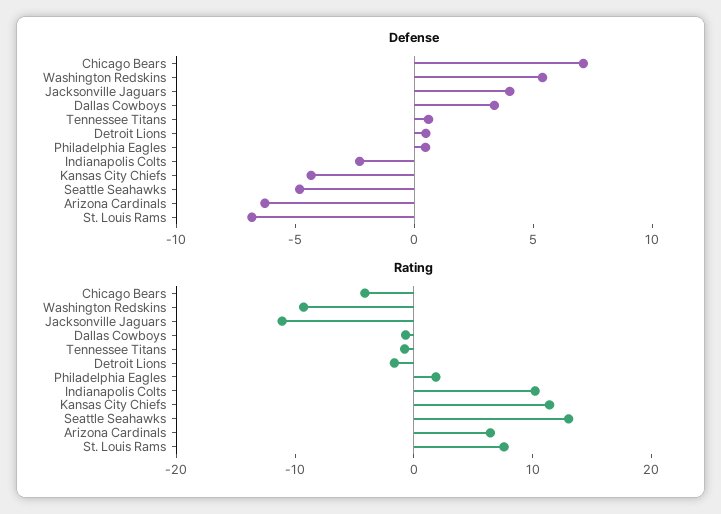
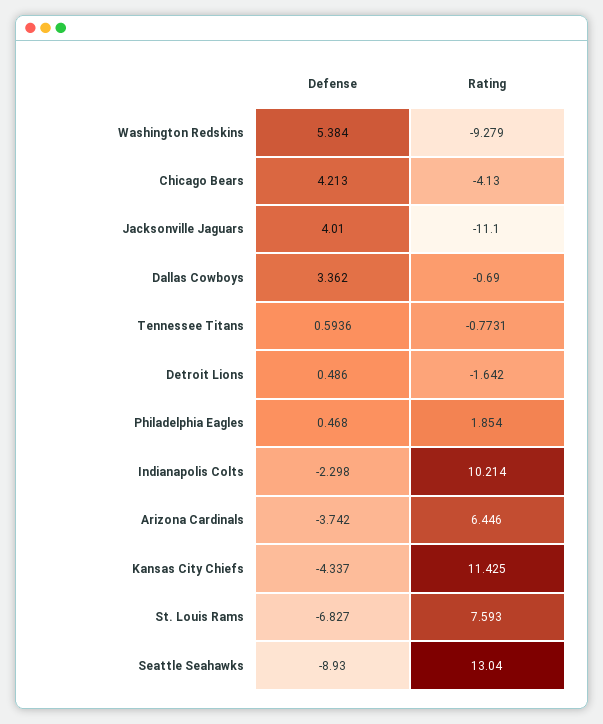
  {
    "Defense": {
-     "Chicago Bears": 7,
+     "Chicago Bears": 4.213,
      "Washington Redskins": 5.384,
      "Jacksonville Jaguars": 4.01,
      "Dallas Cowboys": 3.362,
      "Tennessee Titans": 0.5936,
      "Detroit Lions": 0.486,
      "Philadelphia Eagles": 0.468,
      "Indianapolis Colts": -2.298,
      "Kansas City Chiefs": -4.337,
-     "Seattle Seahawks": -5,
+     "Seattle Seahawks": -8.93,
-     "Arizona Cardinals": -6,
+     "Arizona Cardinals": -3.742,
      "St. Louis Rams": -6.827
    },
    "Rating": {
      "Chicago Bears": -4.13,
      "Washington Redskins": -9.279,
      "Jacksonville Jaguars": -11.1,
      "Dallas Cowboys": -0.69,
      "Tennessee Titans": -0.7731,
      "Detroit Lions": -1.642,
      "Philadelphia Eagles": 1.854,
      "Indianapolis Colts": 10.214,
      "Kansas City Chiefs": 11.425,
      "Seattle Seahawks": 13.04,
      "Arizona Cardinals": 6.446,
      "St. Louis Rams": 7.593
    }
  }

